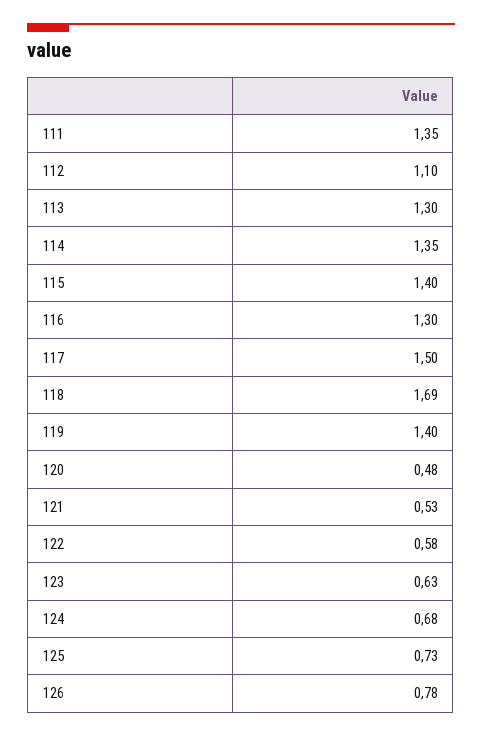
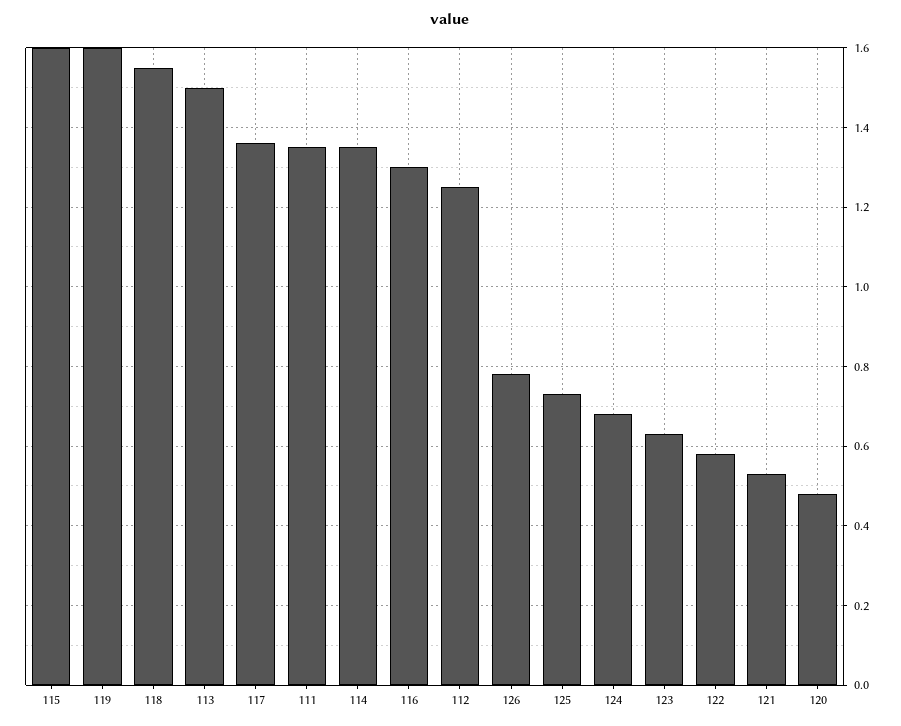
  {
    "111": 1.35,
-   "112": 1.1,
+   "112": 1.25,
-   "113": 1.3,
+   "113": 1.5,
    "114": 1.35,
-   "115": 1.4,
+   "115": 1.6,
    "116": 1.3,
-   "117": 1.5,
+   "117": 1.35,
-   "118": 1.69,
+   "118": 1.55,
-   "119": 1.4,
+   "119": 1.6,
    "120": 0.48,
    "121": 0.53,
    "122": 0.58,
    "123": 0.63,
    "124": 0.68,
    "125": 0.73,
    "126": 0.78
  }

